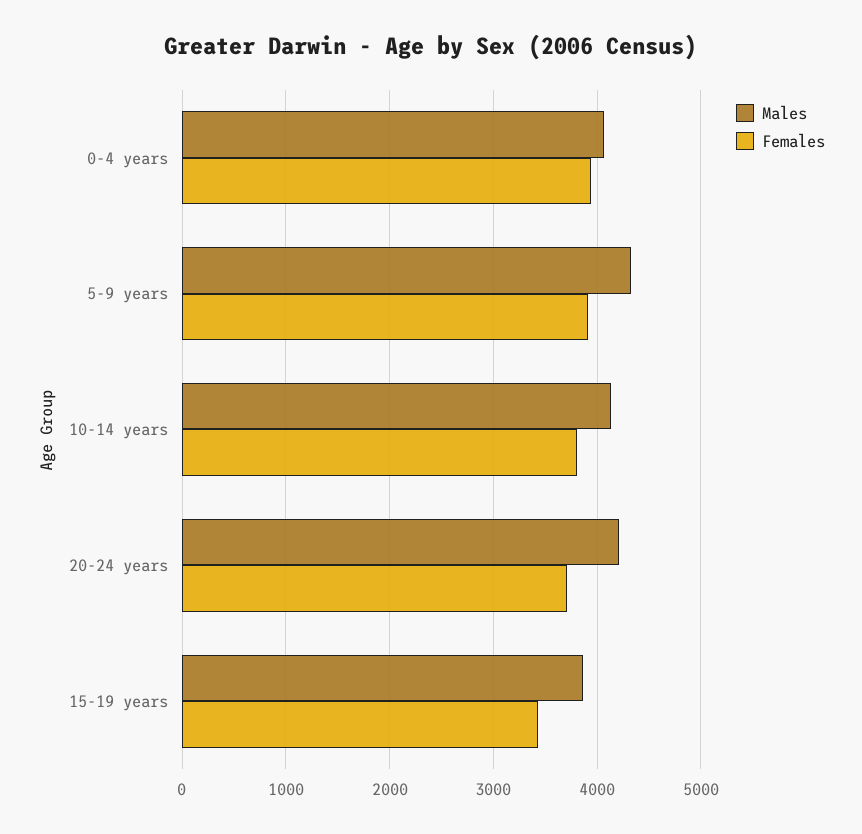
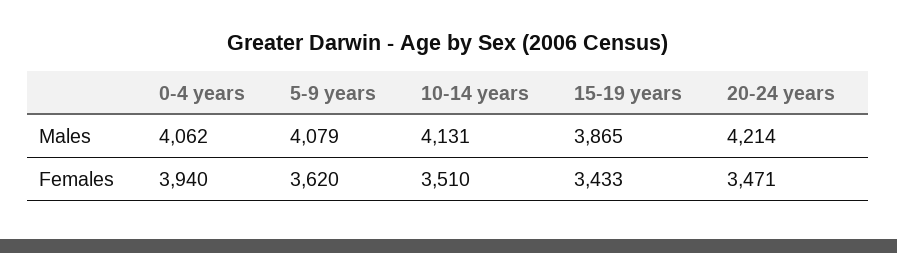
  {
    "Males": {
      "0-4 years": 4062,
-     "5-9 years": 4300,
+     "5-9 years": 4079,
      "10-14 years": 4131,
      "20-24 years": 4214,
      "15-19 years": 3865
    },
    "Females": {
      "0-4 years": 3940,
-     "5-9 years": 3900,
+     "5-9 years": 3620,
-     "10-14 years": 3800,
+     "10-14 years": 3510,
-     "20-24 years": 3700,
+     "20-24 years": 3471,
      "15-19 years": 3433
    }
  }

